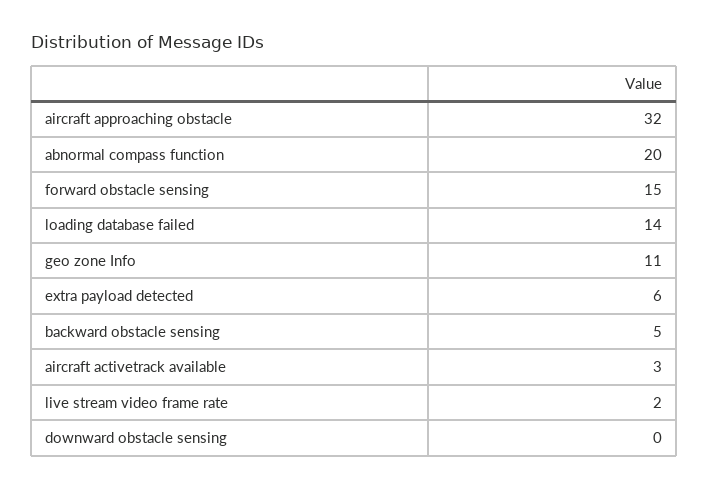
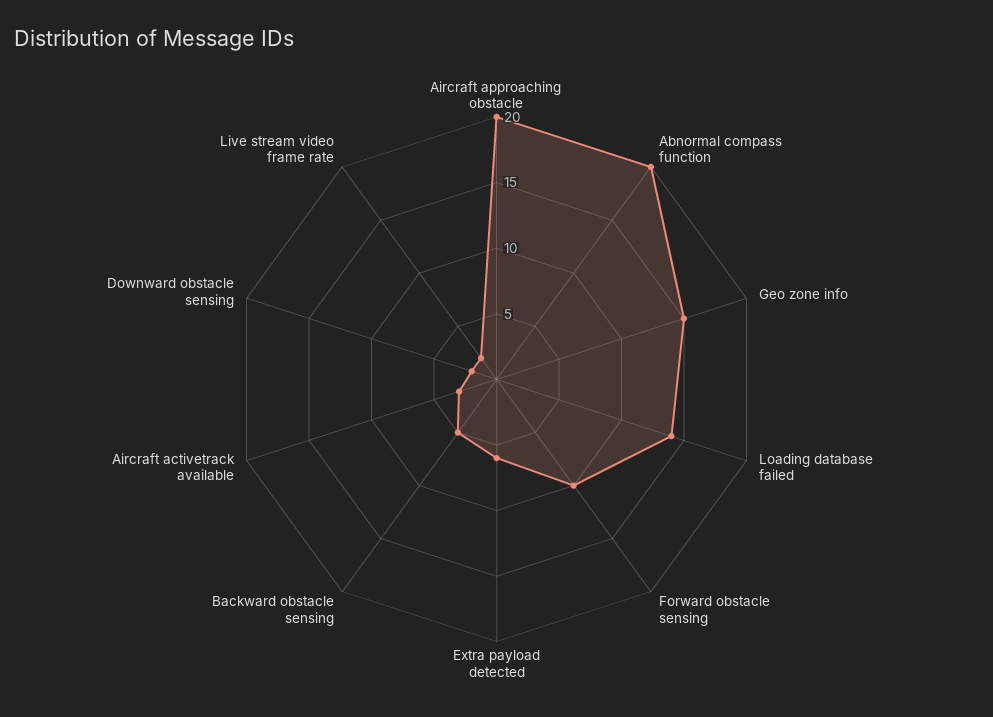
  {
-   "aircraft approaching obstacle": 32,
+   "aircraft approaching obstacle": 20,
    "abnormal compass function": 20,
-   "forward obstacle sensing": 15,
+   "forward obstacle sensing": 10,
    "loading database failed": 14,
-   "geo zone Info": 11,
+   "geo zone Info": 15,
    "extra payload detected": 6,
    "backward obstacle sensing": 5,
    "aircraft activetrack available": 3,
    "live stream video frame rate": 2,
-   "downward obstacle sensing": 0
+   "downward obstacle sensing": 2
  }

